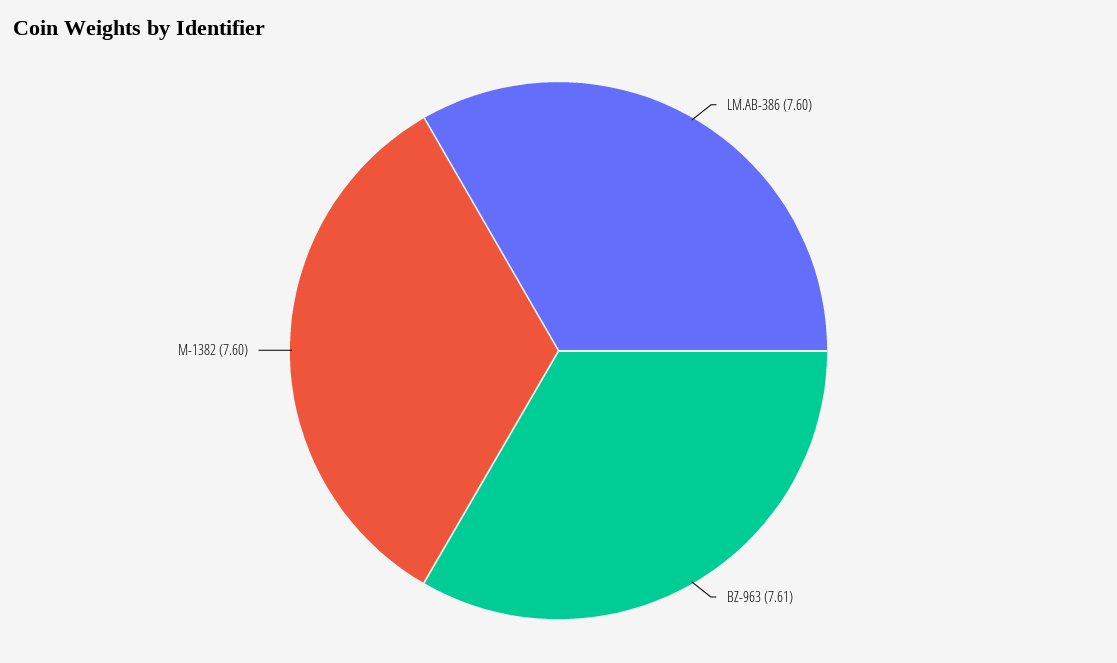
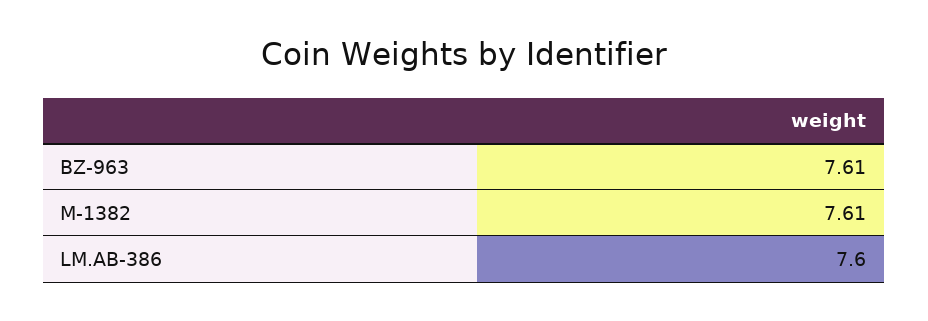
  {
    "LM.AB-386": 7.6,
    "BZ-963": 7.61,
-   "M-1382": 7.6
+   "M-1382": 7.61
  }

